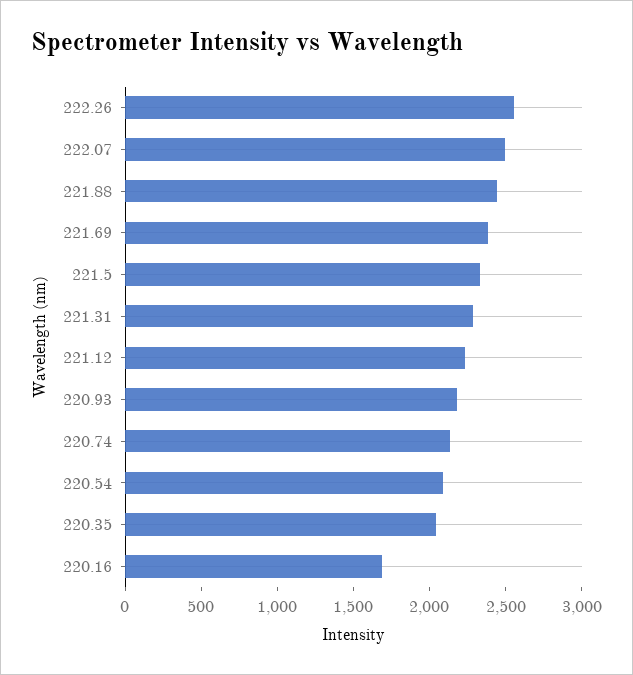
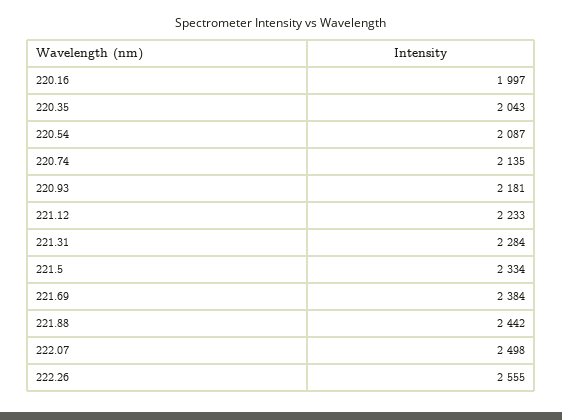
  {
    "222.26": 2555,
    "222.07": 2498,
    "221.88": 2442,
    "221.69": 2384,
    "221.5": 2334,
    "221.31": 2284,
    "221.12": 2233,
    "220.93": 2181,
    "220.74": 2135,
    "220.54": 2087,
    "220.35": 2043,
-   "220.16": 1700
+   "220.16": 1997
  }

